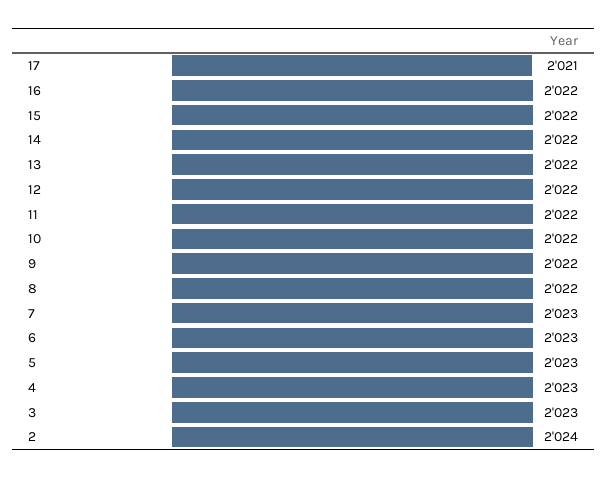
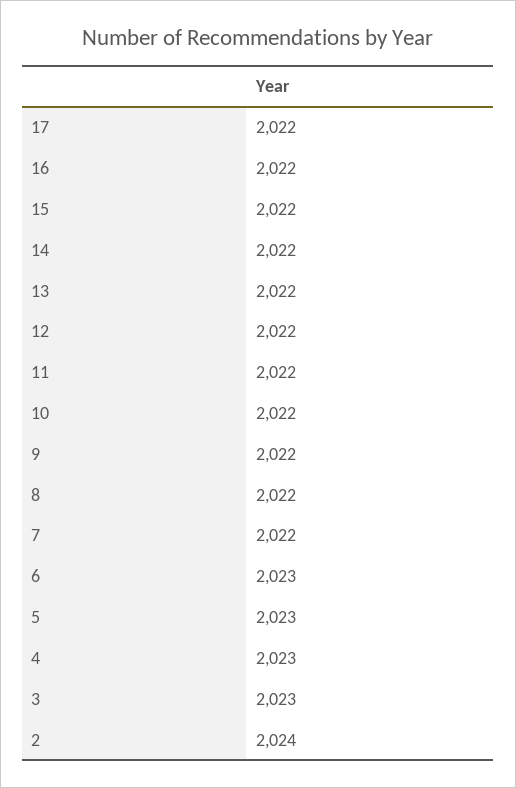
  {
-   "17": 2021,
+   "17": 2022,
    "16": 2022,
    "15": 2022,
    "14": 2022,
    "13": 2022,
    "12": 2022,
    "11": 2022,
    "10": 2022,
    "9": 2022,
    "8": 2022,
-   "7": 2023,
+   "7": 2022,
    "6": 2023,
    "5": 2023,
    "4": 2023,
    "3": 2023,
    "2": 2024
  }

